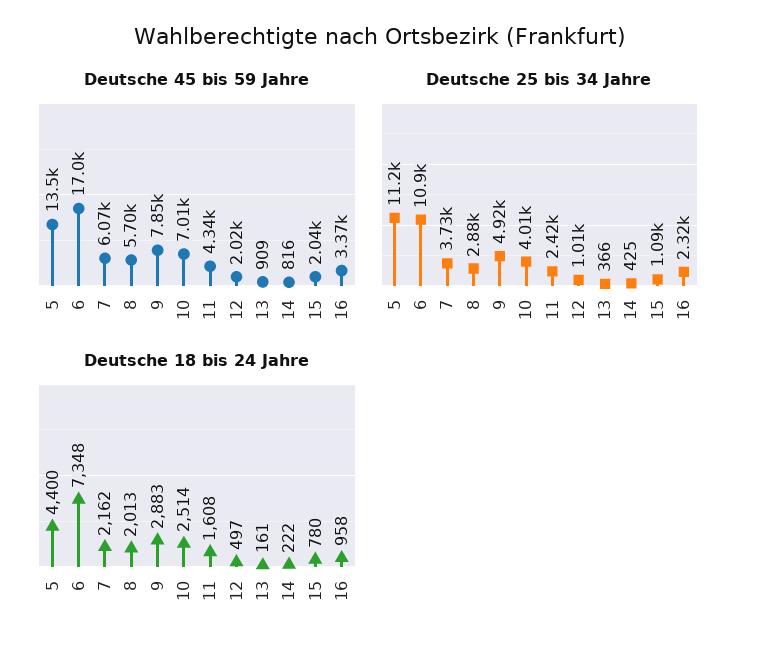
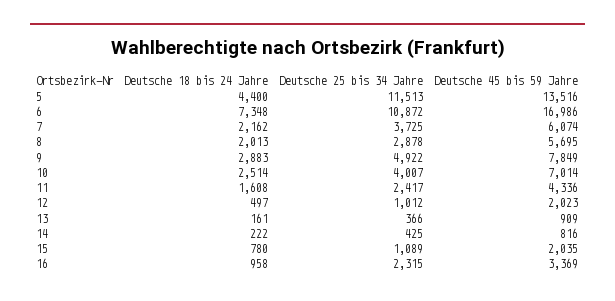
  {
    "Deutsche 45 bis 59 Jahre": {
      "5": 13516,
      "6": 16986,
      "7": 6074,
      "8": 5695,
      "9": 7849,
      "10": 7014,
      "11": 4336,
      "12": 2023,
      "13": 909,
      "14": 816,
      "15": 2035,
      "16": 3369
    },
    "Deutsche 25 bis 34 Jahre": {
-     "5": 11200,
+     "5": 11513,
      "6": 10872,
      "7": 3725,
      "8": 2878,
      "9": 4922,
      "10": 4007,
      "11": 2417,
      "12": 1012,
      "13": 366,
      "14": 425,
      "15": 1089,
      "16": 2315
    },
    "Deutsche 18 bis 24 Jahre": {
      "5": 4400,
      "6": 7348,
      "7": 2162,
      "8": 2013,
      "9": 2883,
      "10": 2514,
      "11": 1608,
      "12": 497,
      "13": 161,
      "14": 222,
      "15": 780,
      "16": 958
    }
  }

